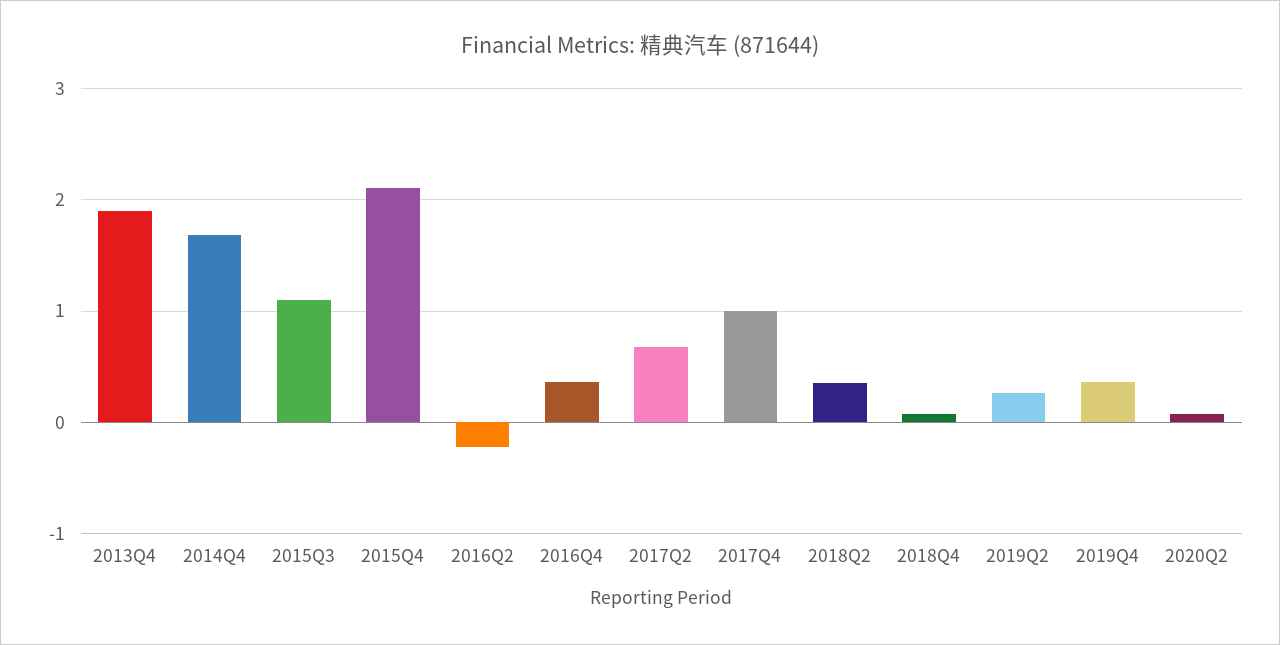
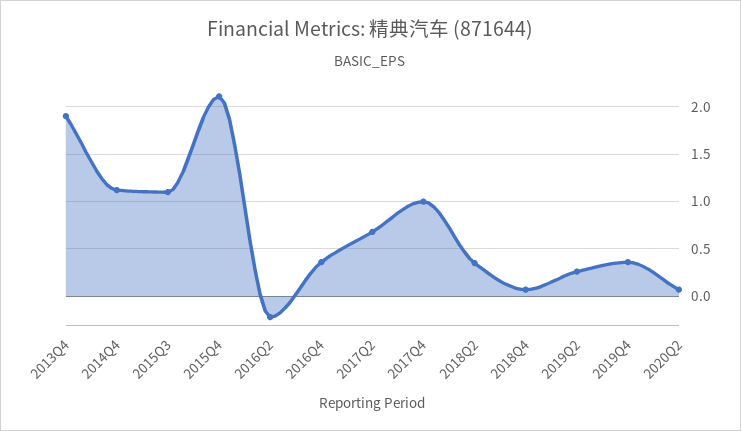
  {
    "2013Q4": 1.9,
-   "2014Q4": 1.7,
+   "2014Q4": 1.1,
    "2015Q3": 1.1,
    "2015Q4": 2.1,
    "2016Q2": -0.2,
    "2016Q4": 0.4,
    "2017Q2": 0.7,
    "2017Q4": 1,
    "2018Q2": 0.4,
    "2018Q4": 0.1,
    "2019Q2": 0.3,
    "2019Q4": 0.4,
    "2020Q2": 0.1
  }

